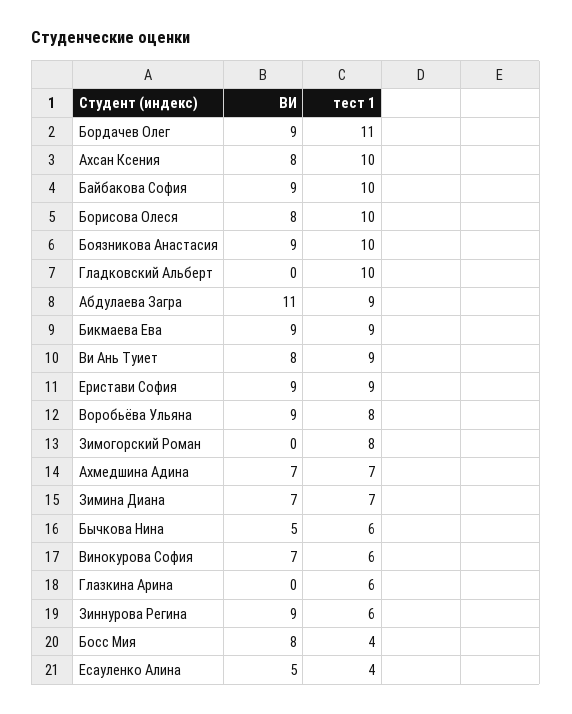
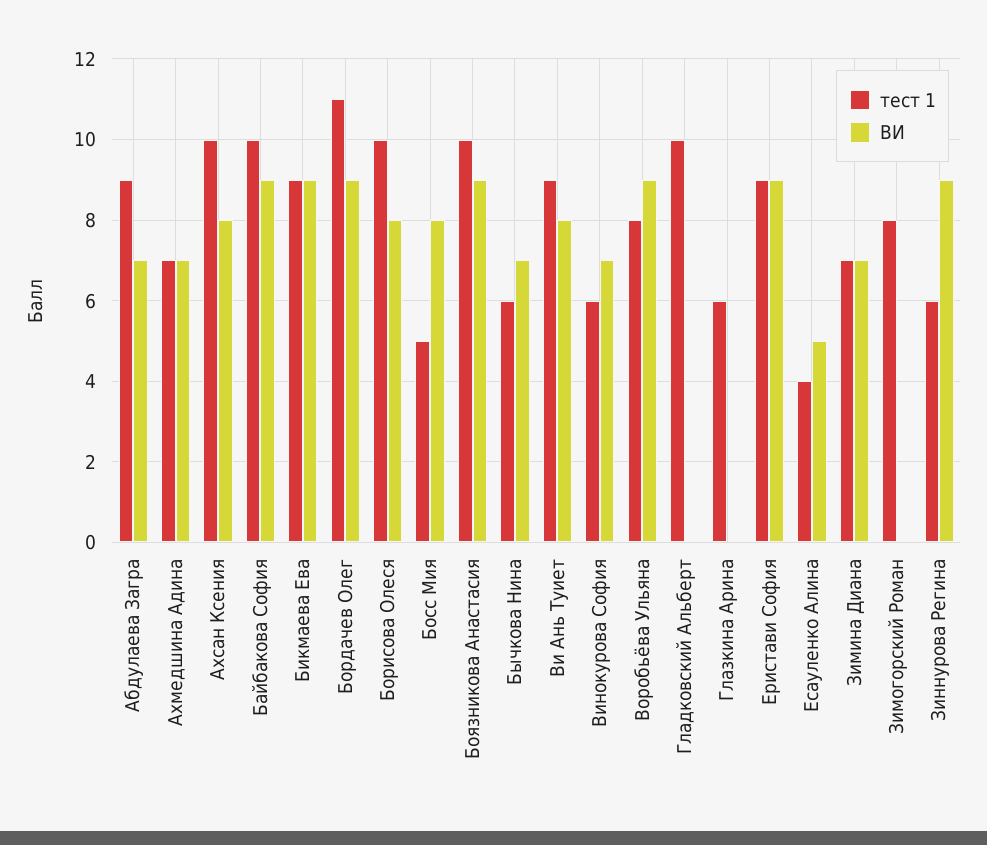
  {
    "ВИ": {
      "Бордачев Олег": 9,
      "Ахсан Ксения": 8,
      "Байбакова София": 9,
      "Борисова Олеся": 8,
      "Боязникова Анастасия": 9,
      "Гладковский Альберт": 0,
-     "Абдулаева Загра": 11,
+     "Абдулаева Загра": 7,
      "Бикмаева Ева": 9,
      "Ви Ань Туиет": 8,
      "Еристави София": 9,
      "Воробьёва Ульяна": 9,
      "Зимогорский Роман": 0,
      "Ахмедшина Адина": 7,
      "Зимина Диана": 7,
-     "Бычкова Нина": 5,
+     "Бычкова Нина": 7,
      "Винокурова София": 7,
      "Глазкина Арина": 0,
      "Зиннурова Регина": 9,
      "Босс Мия": 8,
      "Есауленко Алина": 5
    },
    "тест 1": {
      "Бордачев Олег": 11,
      "Ахсан Ксения": 10,
      "Байбакова София": 10,
      "Борисова Олеся": 10,
      "Боязникова Анастасия": 10,
      "Гладковский Альберт": 10,
      "Абдулаева Загра": 9,
      "Бикмаева Ева": 9,
      "Ви Ань Туиет": 9,
      "Еристави София": 9,
      "Воробьёва Ульяна": 8,
      "Зимогорский Роман": 8,
      "Ахмедшина Адина": 7,
      "Зимина Диана": 7,
      "Бычкова Нина": 6,
      "Винокурова София": 6,
      "Глазкина Арина": 6,
      "Зиннурова Регина": 6,
-     "Босс Мия": 4,
+     "Босс Мия": 5,
      "Есауленко Алина": 4
    }
  }

